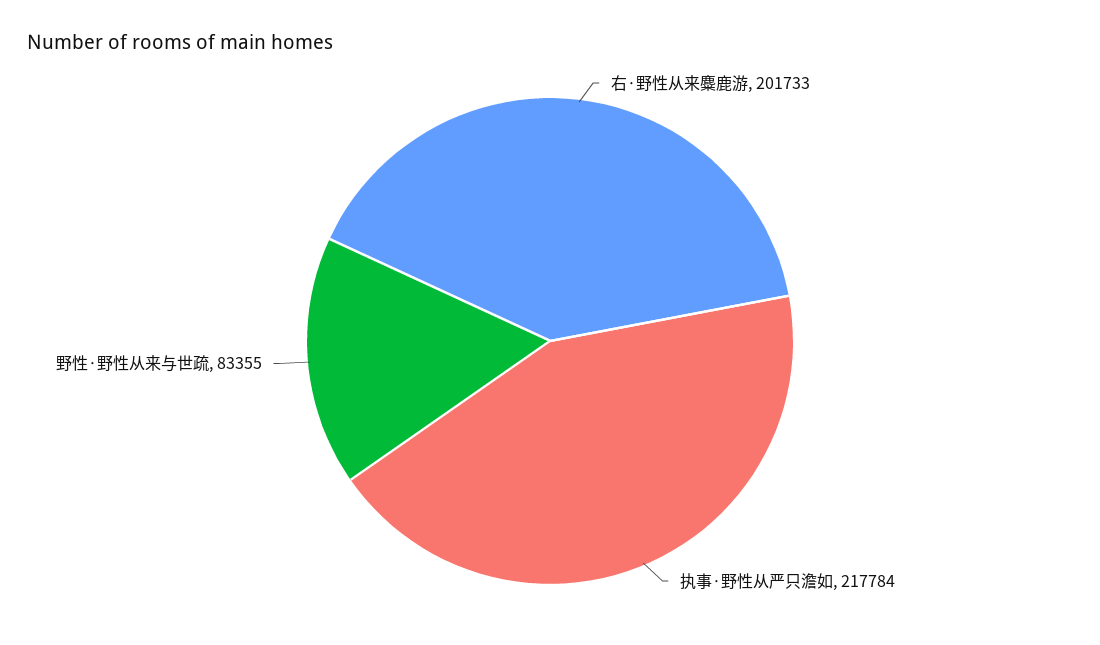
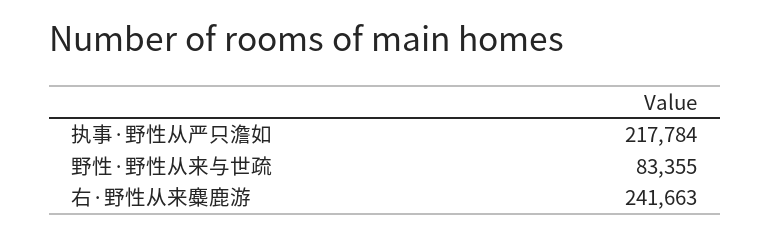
  {
-   "右·野性从来麋鹿游": 201733,
+   "右·野性从来麋鹿游": 241663,
    "执事·野性从严只澹如": 217784,
    "野性·野性从来与世疏": 83355
  }

